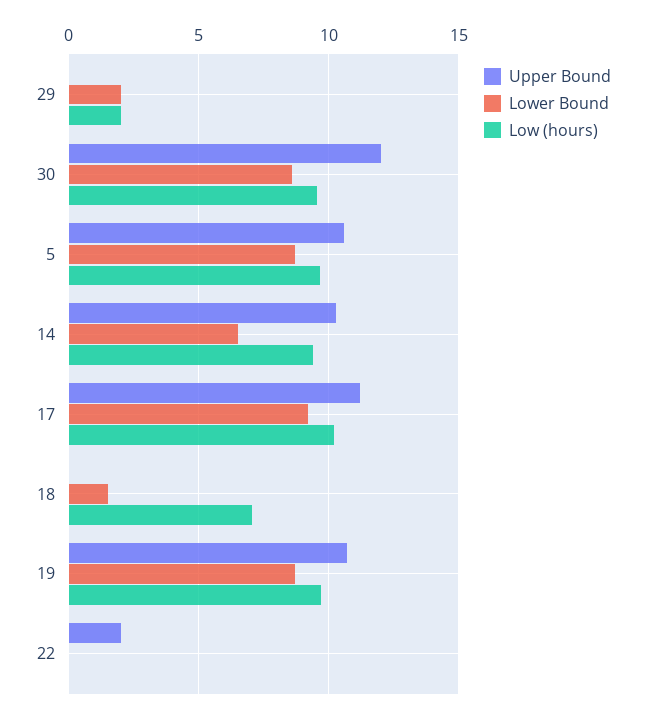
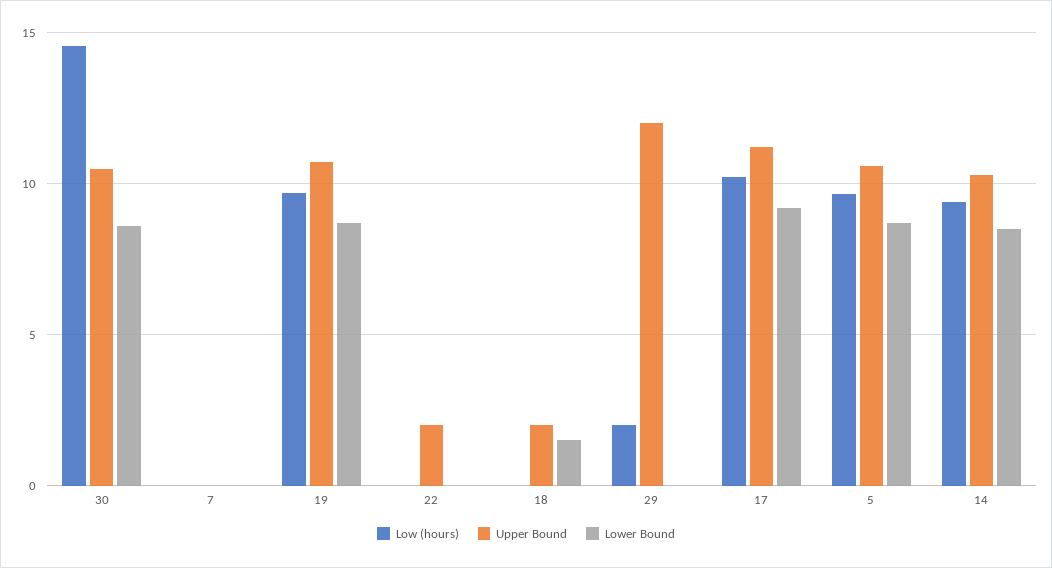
  {
    "Upper Bound": {
-     "29": 0,
+     "29": 12,
-     "30": 12,
+     "30": 10.5,
      "5": 10.5,
      "14": 10.5,
      "17": 11,
-     "18": 0,
+     "18": 2,
      "19": 10.5,
-     "22": 2
+     "22": 2,
+     "7": 0
    },
    "Lower Bound": {
-     "29": 2,
+     "29": 0,
      "30": 8.5,
      "5": 8.5,
-     "14": 6.5,
+     "14": 8.5,
      "17": 9,
      "18": 1.5,
      "19": 8.5,
-     "22": 0
+     "22": 0,
+     "7": 0
    },
    "Low (hours)": {
      "29": 2,
-     "30": 9.5,
+     "30": 14.5,
      "5": 9.5,
      "14": 9.5,
      "17": 10,
-     "18": 7,
+     "18": 0,
      "19": 9.5,
-     "22": 0
+     "22": 0,
+     "7": 0
    }
  }

